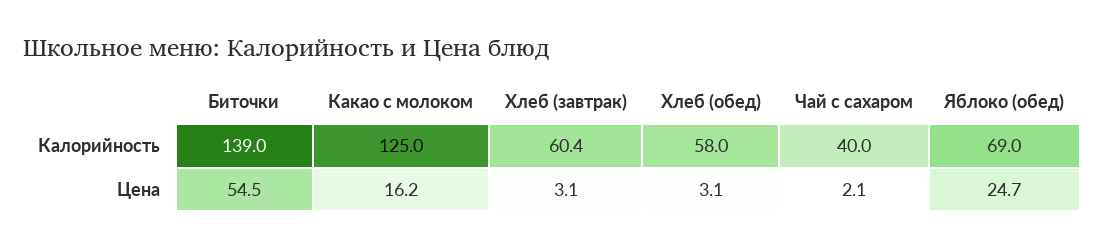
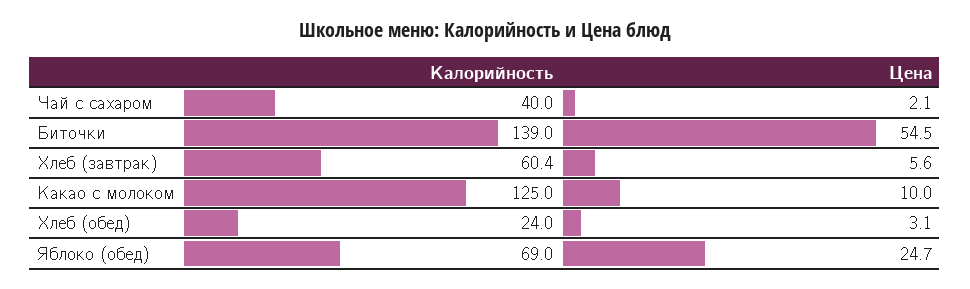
  {
    "Биточки": {
      "Калорийность": 139,
      "Цена": 54.5
    },
    "Какао с молоком": {
      "Калорийность": 125,
-     "Цена": 16.2
+     "Цена": 10
    },
    "Хлеб (завтрак)": {
      "Калорийность": 60.4,
-     "Цена": 3.1
+     "Цена": 5.6
    },
    "Хлеб (обед)": {
-     "Калорийность": 58,
+     "Калорийность": 24,
      "Цена": 3.1
    },
    "Чай с сахаром": {
      "Калорийность": 40,
      "Цена": 2.1
    },
    "Яблоко (обед)": {
      "Калорийность": 69,
      "Цена": 24.7
    }
  }

